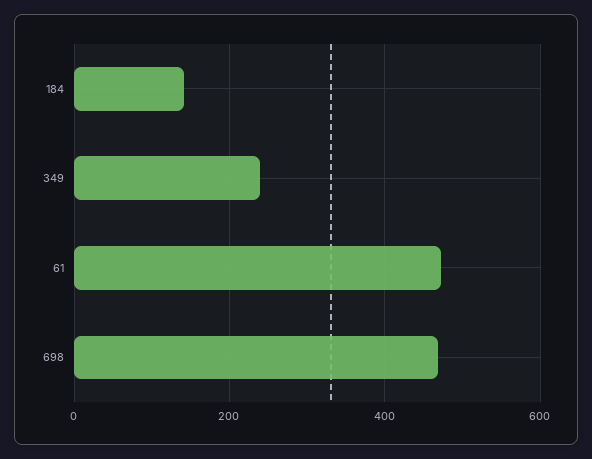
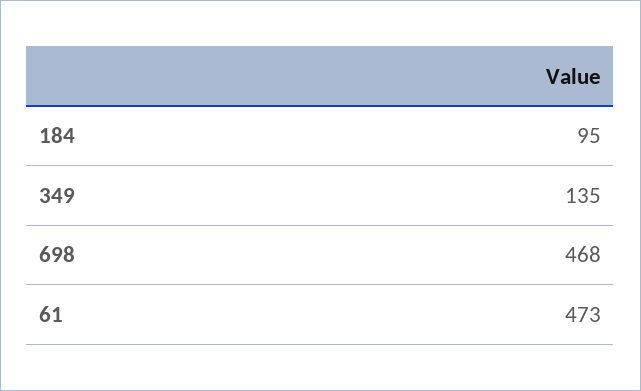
  {
-   "184": 140,
+   "184": 95,
-   "349": 240,
+   "349": 135,
    "61": 473,
    "698": 468
  }

